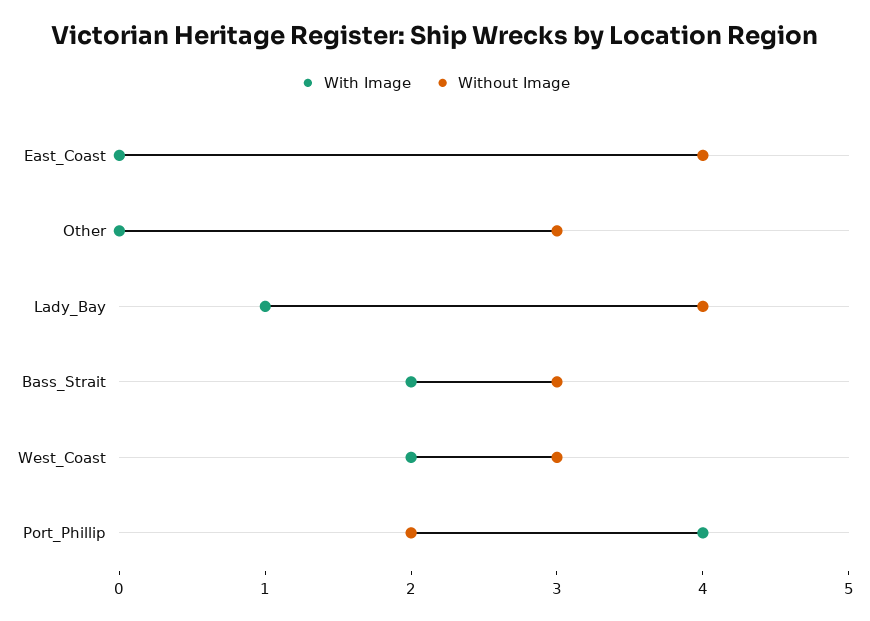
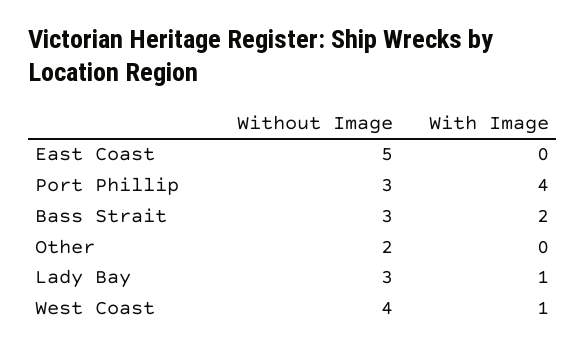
  {
    "With Image": {
      "East_Coast": 0,
      "Other": 0,
      "Lady_Bay": 1,
      "Bass_Strait": 2,
-     "West_Coast": 2,
+     "West_Coast": 1,
      "Port_Phillip": 4
    },
    "Without Image": {
-     "East_Coast": 4,
+     "East_Coast": 5,
-     "Other": 3,
+     "Other": 2,
-     "Lady_Bay": 4,
+     "Lady_Bay": 3,
      "Bass_Strait": 3,
-     "West_Coast": 3,
+     "West_Coast": 4,
-     "Port_Phillip": 2
+     "Port_Phillip": 3
    }
  }

